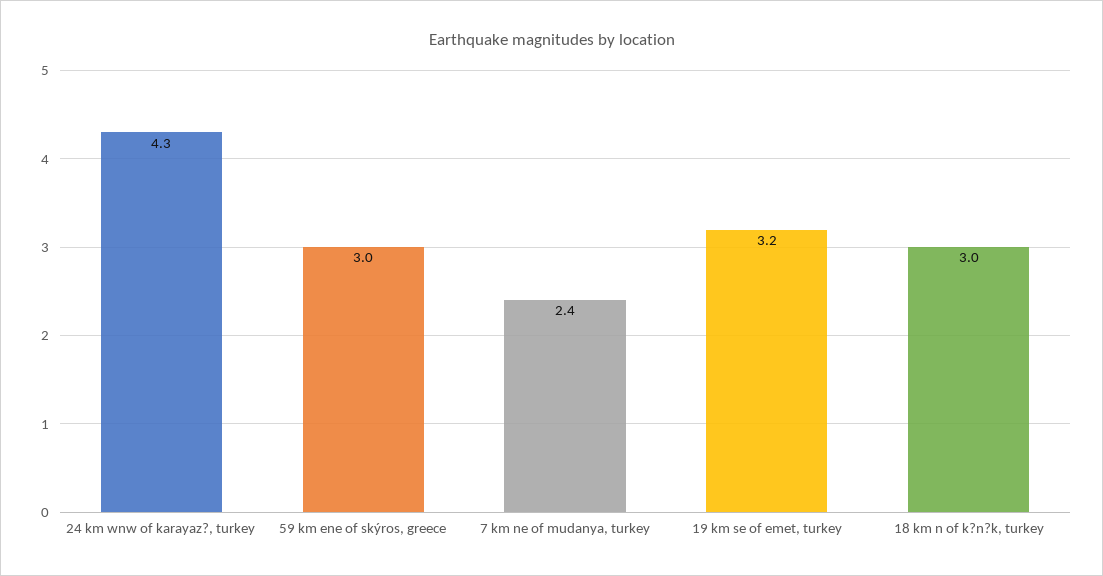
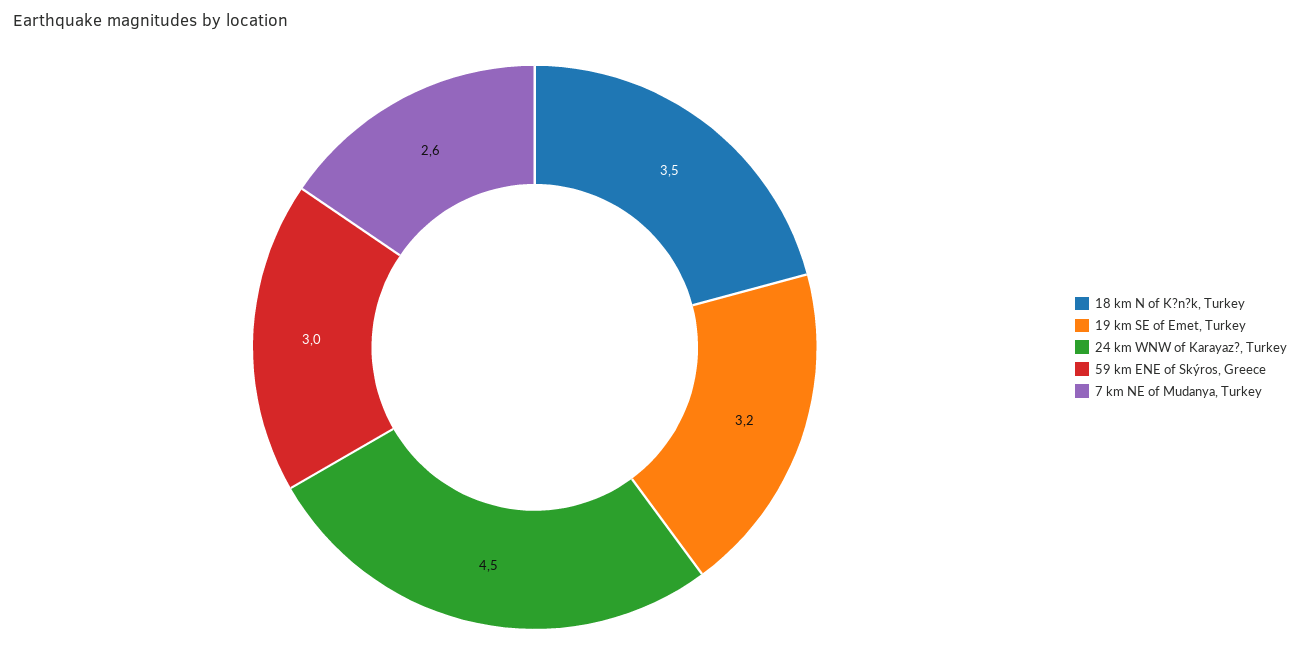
  {
-   "24 km wnw of karayaz?, turkey": 4.3,
+   "24 km wnw of karayaz?, turkey": 4.5,
    "59 km ene of skýros, greece": 3,
-   "7 km ne of mudanya, turkey": 2.4,
+   "7 km ne of mudanya, turkey": 2.6,
    "19 km se of emet, turkey": 3.2,
-   "18 km n of k?n?k, turkey": 3
+   "18 km n of k?n?k, turkey": 3.5
  }

